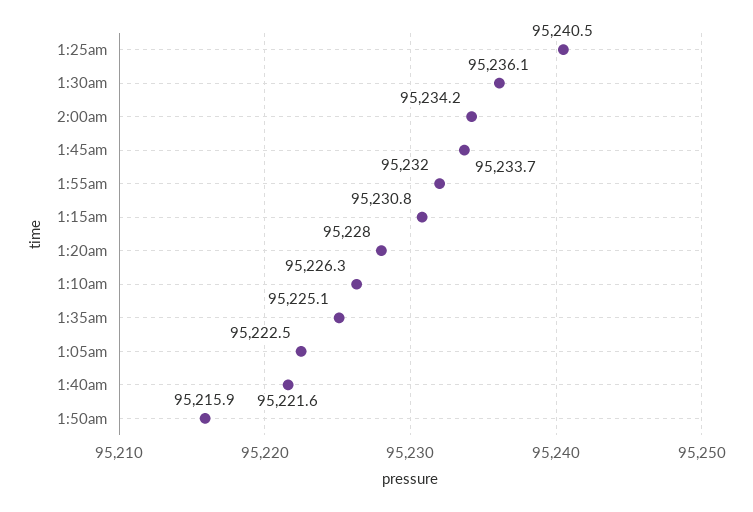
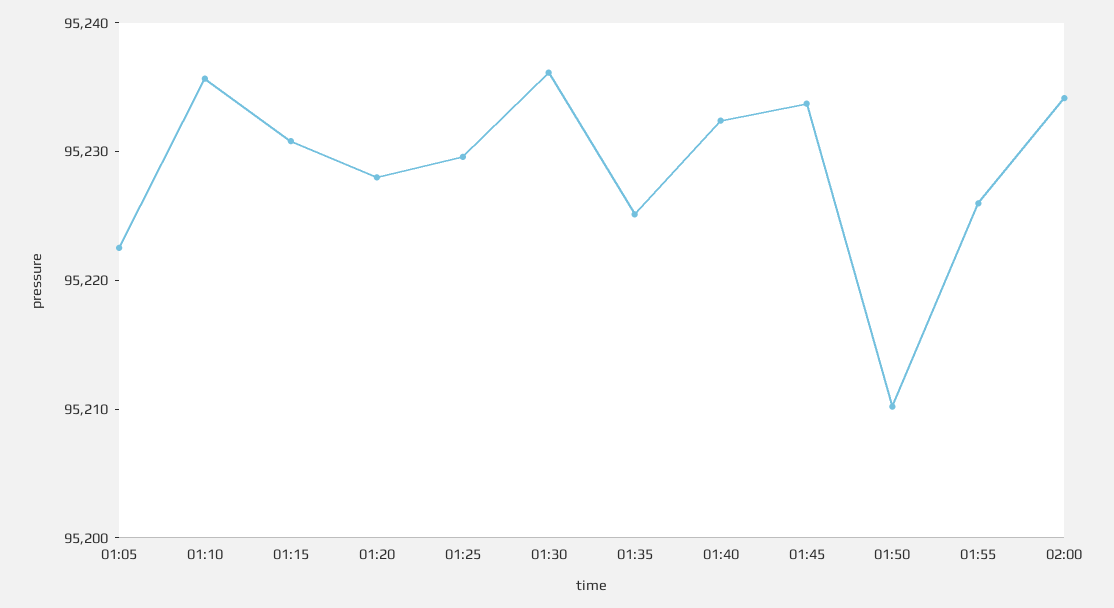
  {
-   "1:25am": 95240.5,
+   "1:25am": 95230,
    "1:30am": 95236.1,
    "2:00am": 95234.2,
    "1:45am": 95233.7,
-   "1:55am": 95232,
+   "1:55am": 95226,
    "1:15am": 95230.8,
    "1:20am": 95228,
-   "1:10am": 95226.3,
+   "1:10am": 95236,
    "1:35am": 95225.1,
    "1:05am": 95222.5,
-   "1:40am": 95221.6,
+   "1:40am": 95232,
-   "1:50am": 95215.9
+   "1:50am": 95210
  }

